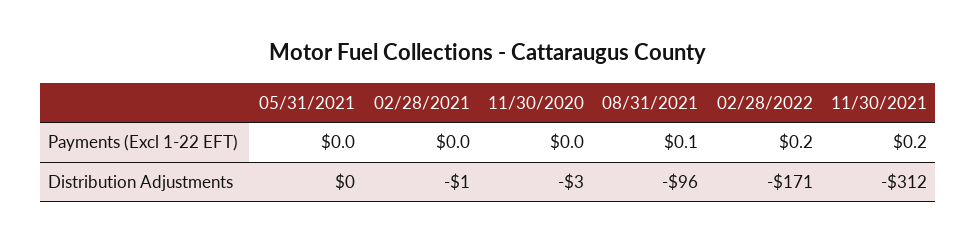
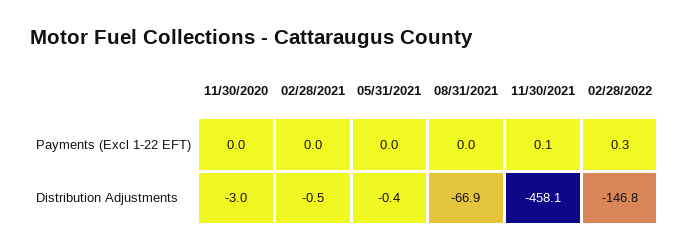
  {
    "05/31/2021": {
      "Payments (Excl 1-22 EFT)": 0,
      "Distribution Adjustments": -0.4
    },
    "02/28/2021": {
      "Payments (Excl 1-22 EFT)": 0,
      "Distribution Adjustments": -0.5
    },
    "11/30/2020": {
      "Payments (Excl 1-22 EFT)": 0,
      "Distribution Adjustments": -3
    },
    "08/31/2021": {
-     "Payments (Excl 1-22 EFT)": 0.1,
+     "Payments (Excl 1-22 EFT)": 0,
-     "Distribution Adjustments": -96
+     "Distribution Adjustments": -66.9
    },
    "02/28/2022": {
-     "Payments (Excl 1-22 EFT)": 0.2,
+     "Payments (Excl 1-22 EFT)": 0.3,
-     "Distribution Adjustments": -171
+     "Distribution Adjustments": -146.8
    },
    "11/30/2021": {
-     "Payments (Excl 1-22 EFT)": 0.2,
+     "Payments (Excl 1-22 EFT)": 0.1,
-     "Distribution Adjustments": -312
+     "Distribution Adjustments": -458.1
    }
  }

